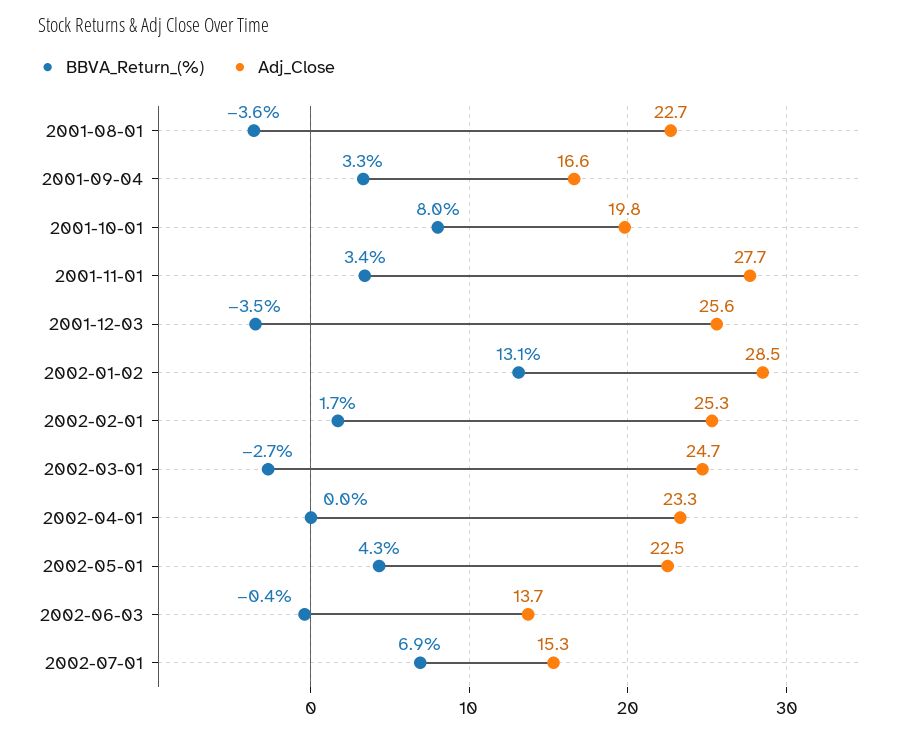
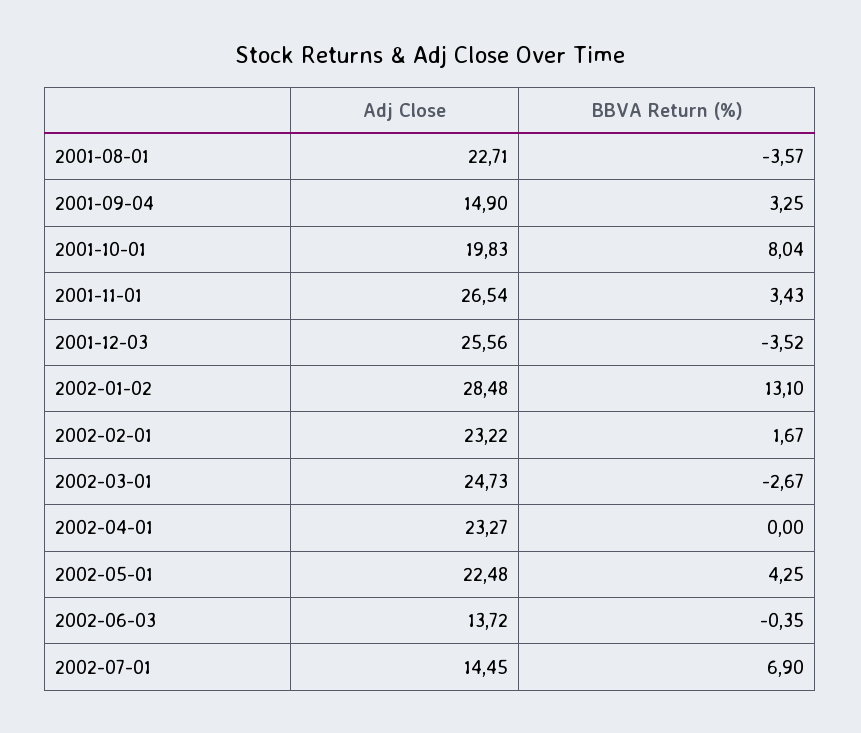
  {
    "BBVA_Return_(%)": {
      "2001-08-01": -3.57,
      "2001-09-04": 3.25,
      "2001-10-01": 8.04,
      "2001-11-01": 3.43,
      "2001-12-03": -3.52,
      "2002-01-02": 13.1,
      "2002-02-01": 1.67,
      "2002-03-01": -2.67,
      "2002-04-01": 0,
      "2002-05-01": 4.25,
      "2002-06-03": -0.35,
      "2002-07-01": 6.9
    },
    "Adj_Close": {
      "2001-08-01": 22.71,
-     "2001-09-04": 16.6,
+     "2001-09-04": 14.9,
      "2001-10-01": 19.83,
-     "2001-11-01": 27.7,
+     "2001-11-01": 26.54,
      "2001-12-03": 25.56,
      "2002-01-02": 28.48,
-     "2002-02-01": 25.3,
+     "2002-02-01": 23.22,
      "2002-03-01": 24.73,
      "2002-04-01": 23.27,
      "2002-05-01": 22.48,
      "2002-06-03": 13.72,
-     "2002-07-01": 15.3
+     "2002-07-01": 14.45
    }
  }

